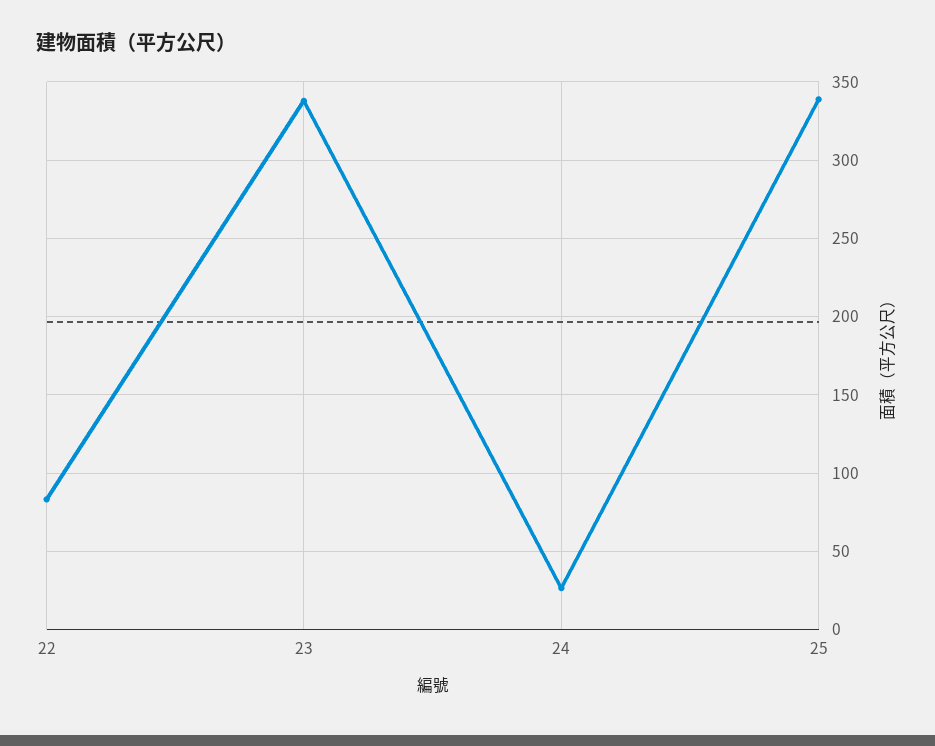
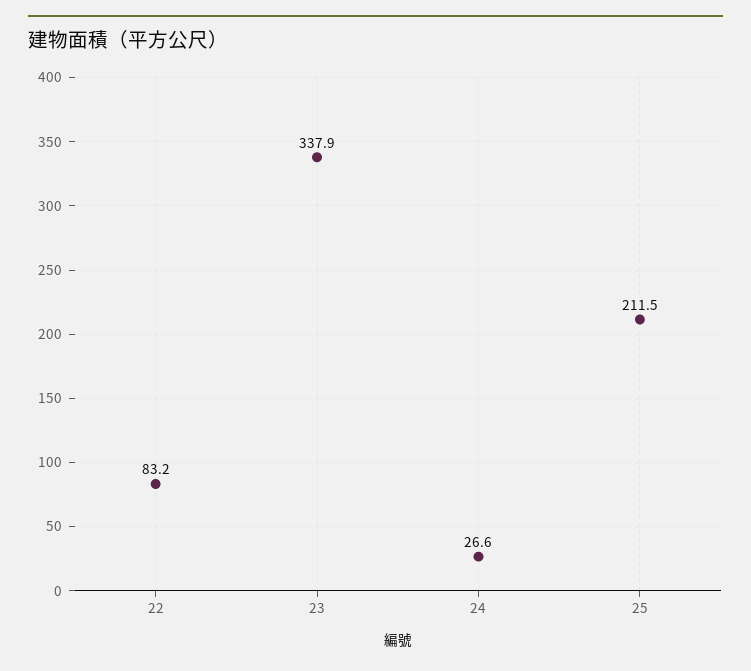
  {
    "22": 83.2,
    "23": 337.9,
    "24": 26.6,
-   "25": 340
+   "25": 211.5
  }

